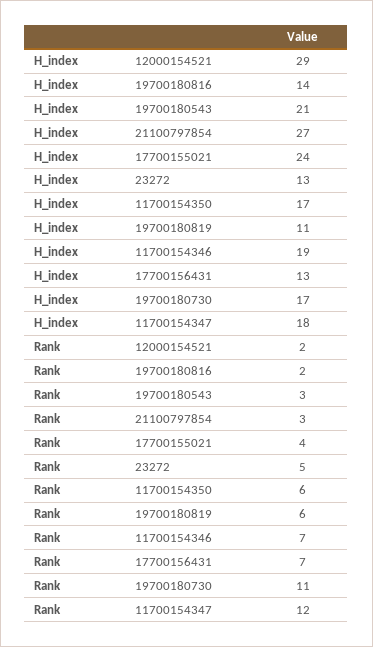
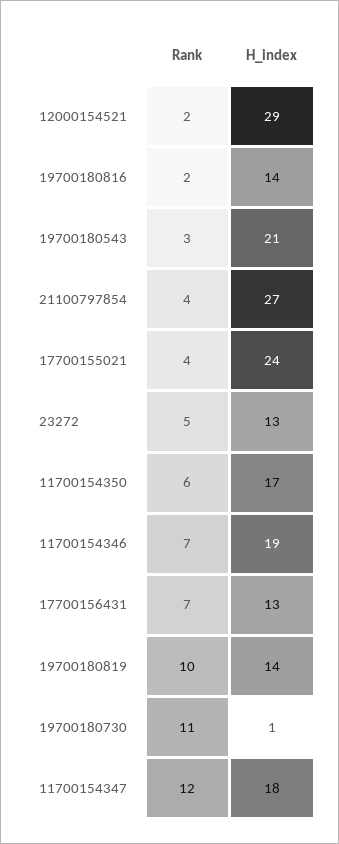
  {
    "H_index": {
      "12000154521": 29,
      "19700180816": 14,
      "19700180543": 21,
      "21100797854": 27,
      "17700155021": 24,
      "23272": 13,
      "11700154350": 17,
-     "19700180819": 11,
+     "19700180819": 14,
      "11700154346": 19,
      "17700156431": 13,
-     "19700180730": 17,
+     "19700180730": 1,
      "11700154347": 18
    },
    "Rank": {
      "12000154521": 2,
      "19700180816": 2,
      "19700180543": 3,
-     "21100797854": 3,
+     "21100797854": 4,
      "17700155021": 4,
      "23272": 5,
      "11700154350": 6,
-     "19700180819": 6,
+     "19700180819": 10,
      "11700154346": 7,
      "17700156431": 7,
      "19700180730": 11,
      "11700154347": 12
    }
  }

